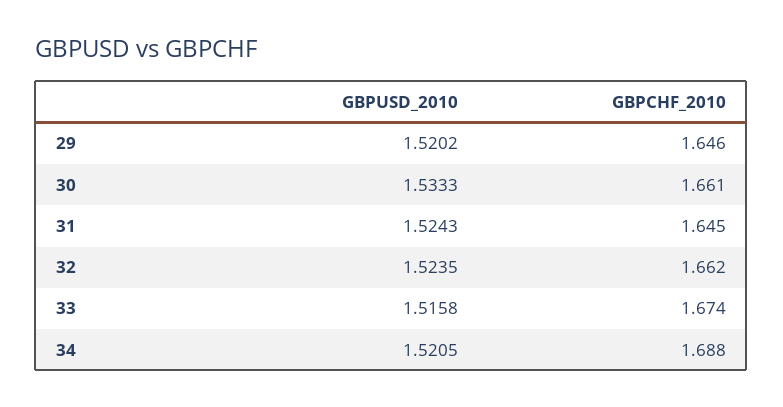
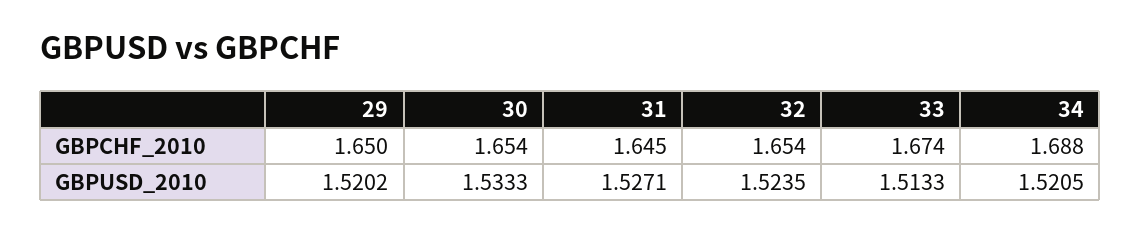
  {
    "GBPUSD_2010": {
      "29": 1.5202,
      "30": 1.5333,
-     "31": 1.5243,
+     "31": 1.5271,
      "32": 1.5235,
-     "33": 1.5158,
+     "33": 1.5133,
      "34": 1.5205
    },
    "GBPCHF_2010": {
-     "29": 1.646,
+     "29": 1.65,
-     "30": 1.661,
+     "30": 1.654,
      "31": 1.645,
-     "32": 1.662,
+     "32": 1.654,
      "33": 1.674,
      "34": 1.688
    }
  }

